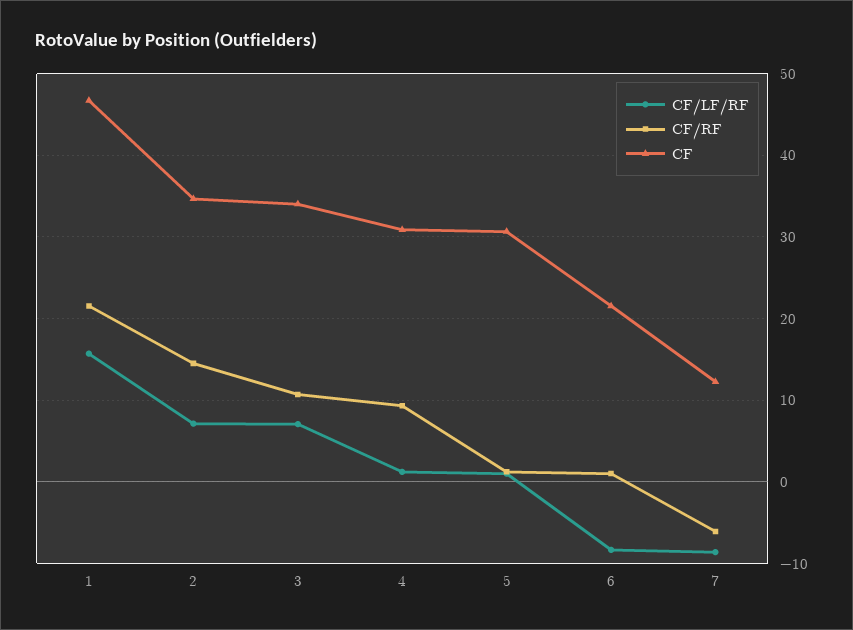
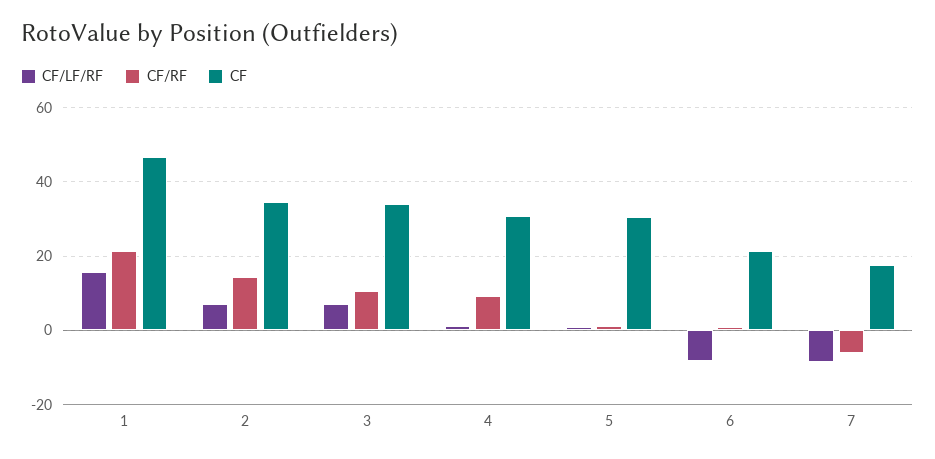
  {
    "CF/LF/RF": {
      "1": 16,
      "2": 7,
      "3": 7,
      "4": 1,
      "5": 1,
      "6": -8,
      "7": -9
    },
    "CF/RF": {
      "1": 22,
      "2": 15,
      "3": 11,
      "4": 9,
      "5": 1,
      "6": 1,
      "7": -6
    },
    "CF": {
      "1": 47,
      "2": 35,
      "3": 34,
      "4": 31,
      "5": 31,
      "6": 22,
-     "7": 12
+     "7": 18
    }
  }

